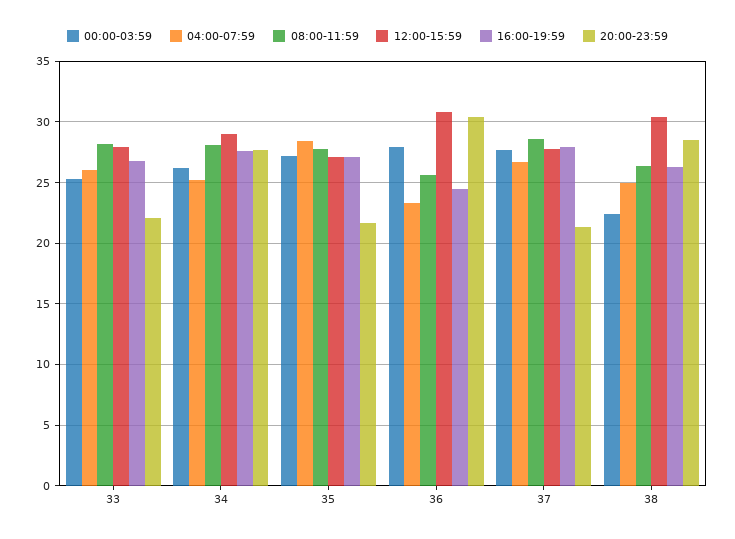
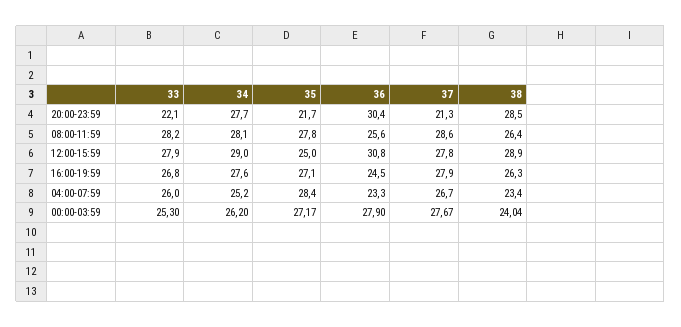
  {
    "00:00-03:59": {
      "33": 25.3,
      "34": 26.2,
      "35": 27.17,
      "36": 27.9,
      "37": 27.67,
-     "38": 22.5
+     "38": 24.04
    },
    "04:00-07:59": {
      "33": 26,
      "34": 25.2,
      "35": 28.4,
      "36": 23.3,
      "37": 26.7,
-     "38": 25
+     "38": 23.4
    },
    "08:00-11:59": {
      "33": 28.2,
      "34": 28.1,
      "35": 27.8,
      "36": 25.6,
      "37": 28.6,
      "38": 26.4
    },
    "12:00-15:59": {
      "33": 27.9,
      "34": 29,
-     "35": 27,
+     "35": 25,
      "36": 30.8,
      "37": 27.8,
-     "38": 30.5
+     "38": 28.9
    },
    "16:00-19:59": {
      "33": 26.8,
      "34": 27.6,
      "35": 27.1,
      "36": 24.5,
      "37": 27.9,
      "38": 26.3
    },
    "20:00-23:59": {
      "33": 22.1,
      "34": 27.7,
      "35": 21.7,
      "36": 30.4,
      "37": 21.3,
      "38": 28.5
    }
  }

